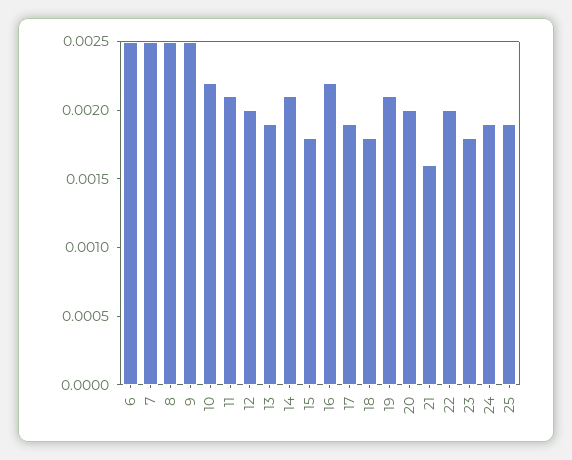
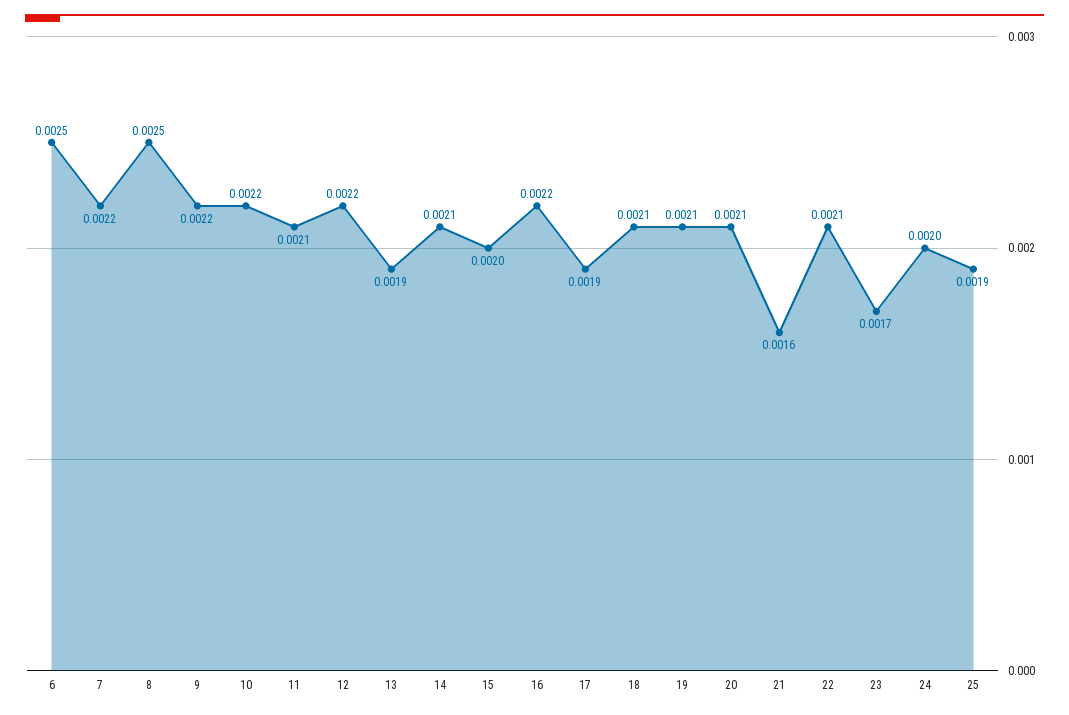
  {
    "6": 0.0025,
-   "7": 0.0025,
+   "7": 0.0022,
    "8": 0.0025,
-   "9": 0.0025,
+   "9": 0.0022,
    "10": 0.0022,
    "11": 0.0021,
-   "12": 0.002,
+   "12": 0.0022,
    "13": 0.0019,
    "14": 0.0021,
-   "15": 0.0018,
+   "15": 0.002,
    "16": 0.0022,
    "17": 0.0019,
-   "18": 0.0018,
+   "18": 0.0021,
    "19": 0.0021,
-   "20": 0.002,
+   "20": 0.0021,
    "21": 0.0016,
-   "22": 0.002,
+   "22": 0.0021,
-   "23": 0.0018,
+   "23": 0.0017,
-   "24": 0.0019,
+   "24": 0.002,
    "25": 0.0019
  }

